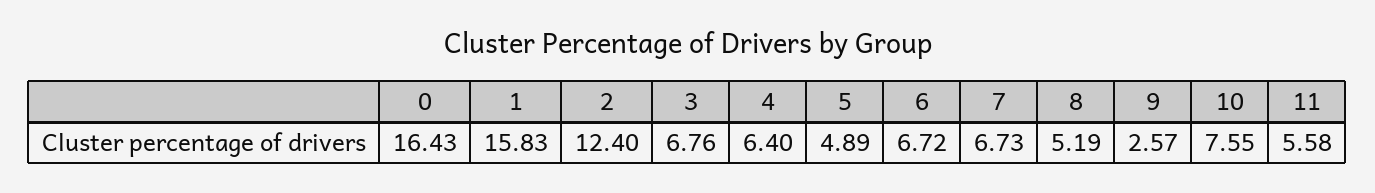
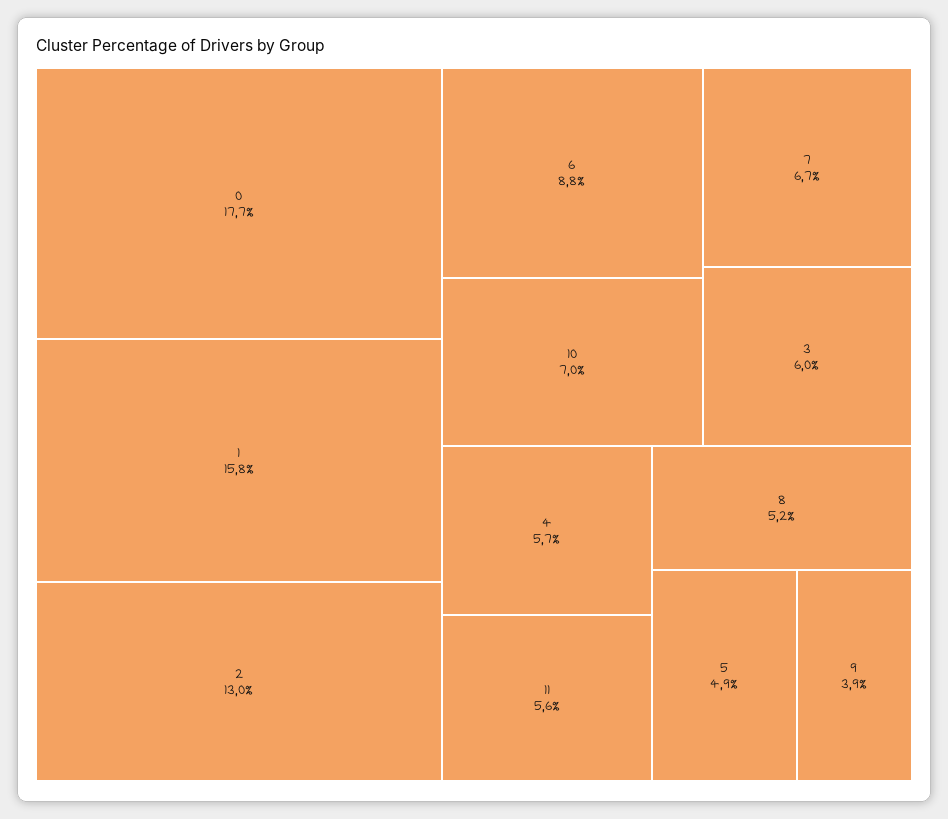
  {
-   "0": 16.43,
+   "0": 17.7,
    "1": 15.83,
-   "2": 12.4,
+   "2": 13,
-   "3": 6.76,
+   "3": 6,
-   "4": 6.4,
+   "4": 5.7,
    "5": 4.89,
-   "6": 6.72,
+   "6": 8.8,
    "7": 6.73,
    "8": 5.19,
-   "9": 2.57,
+   "9": 3.9,
-   "10": 7.55,
+   "10": 7,
    "11": 5.58
  }

